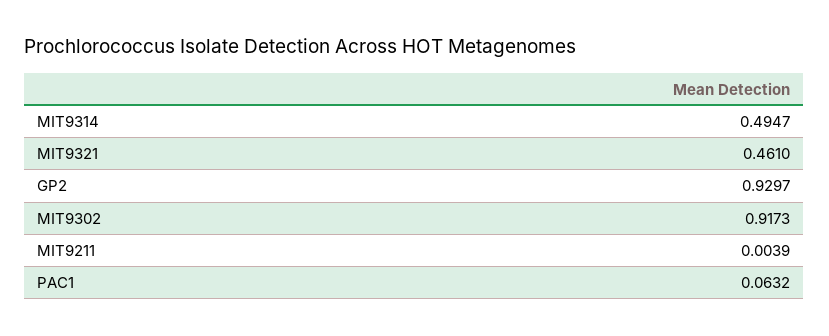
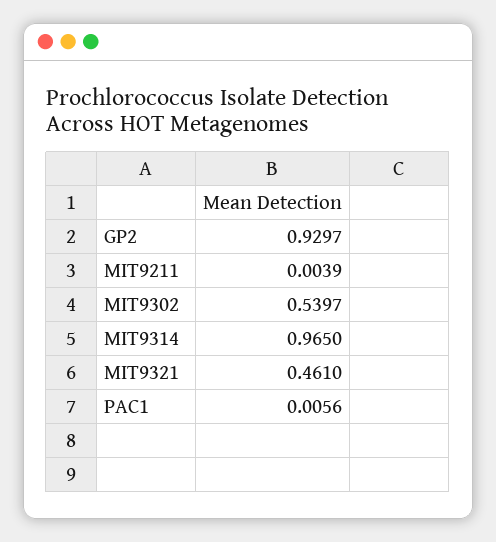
  {
-   "MIT9314": 0.4947,
+   "MIT9314": 0.965,
    "MIT9321": 0.461,
    "GP2": 0.9297,
-   "MIT9302": 0.9173,
+   "MIT9302": 0.5397,
    "MIT9211": 0.0039,
-   "PAC1": 0.0632
+   "PAC1": 0.0056
  }

